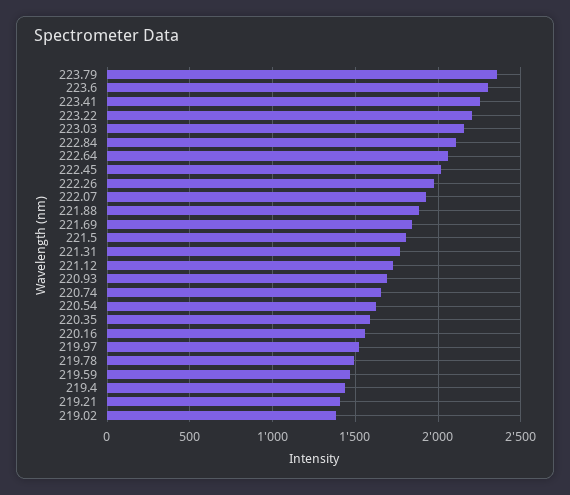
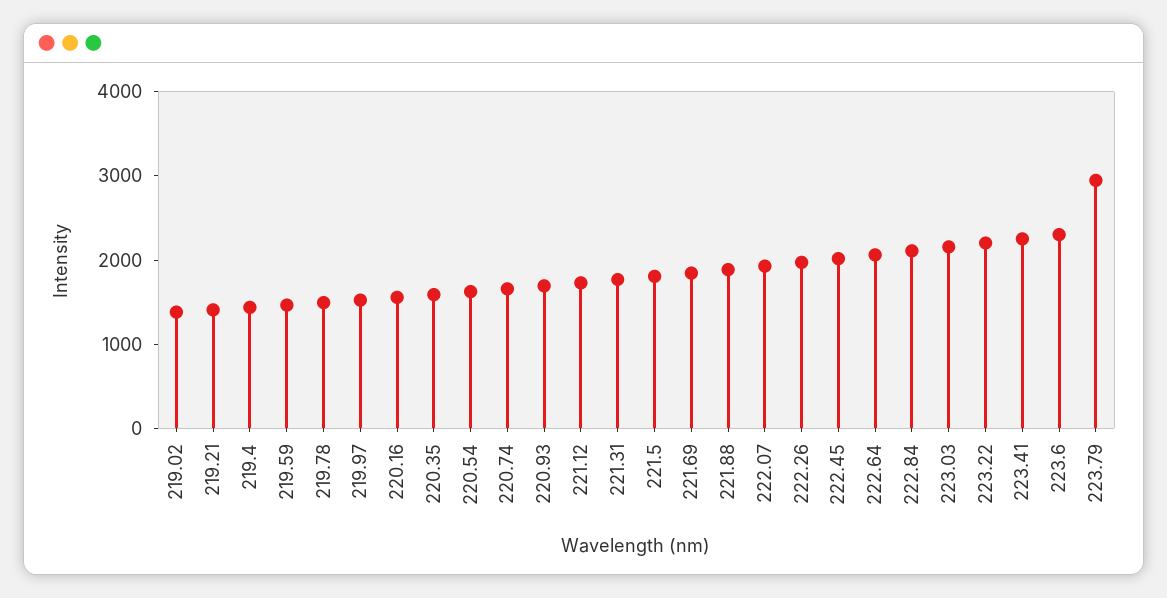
  {
-   "223.79": 2350,
+   "223.79": 3000,
    "223.6": 2300,
    "223.41": 2250,
    "223.22": 2200,
    "223.03": 2150,
    "222.84": 2100,
    "222.64": 2050,
    "222.45": 2000,
    "222.26": 1950,
    "222.07": 1950,
    "221.88": 1900,
    "221.69": 1850,
    "221.5": 1800,
    "221.31": 1750,
    "221.12": 1750,
    "220.93": 1700,
    "220.74": 1650,
    "220.54": 1600,
    "220.35": 1600,
    "220.16": 1550,
    "219.97": 1500,
    "219.78": 1500,
    "219.59": 1450,
    "219.4": 1450,
    "219.21": 1400,
    "219.02": 1400
  }

